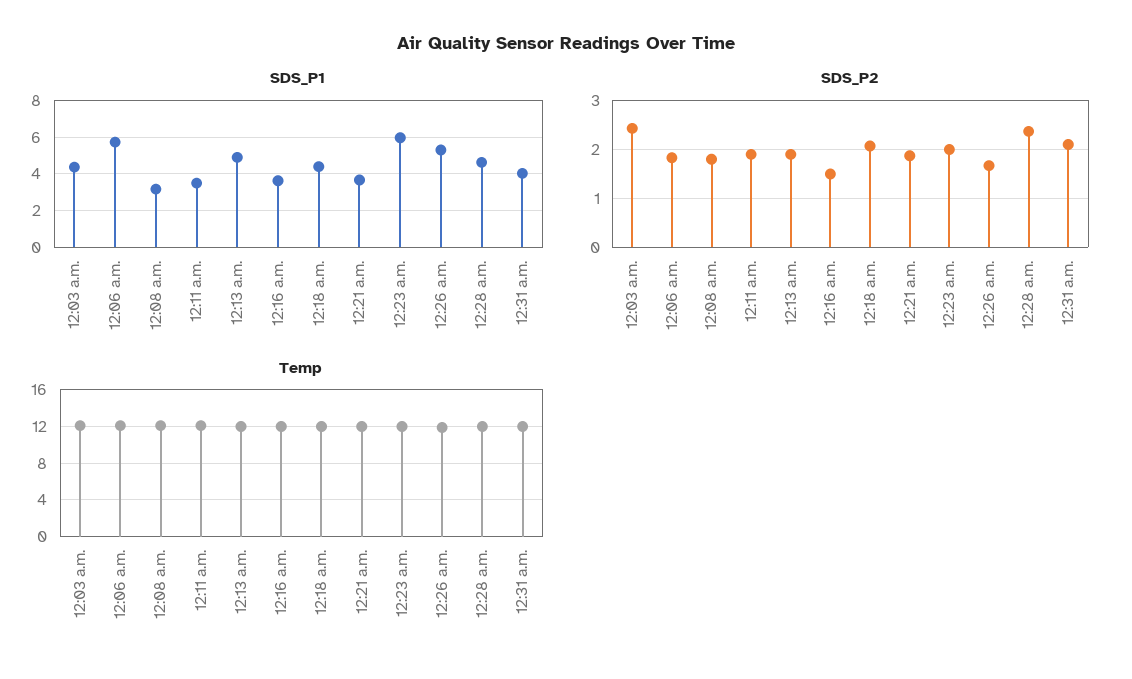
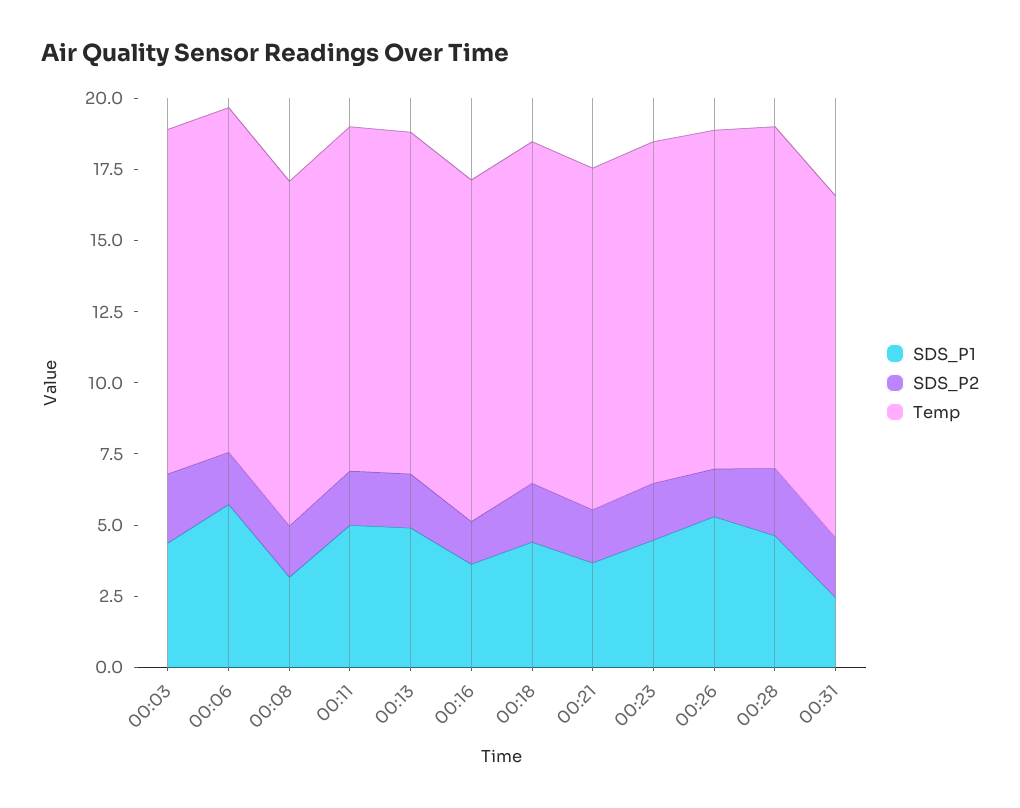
  {
    "SDS_P1": {
      "12:03 a.m.": 4.5,
      "12:06 a.m.": 5.5,
      "12:08 a.m.": 3,
-     "12:11 a.m.": 3.5,
+     "12:11 a.m.": 5,
      "12:13 a.m.": 5,
      "12:16 a.m.": 3.5,
      "12:18 a.m.": 4.5,
      "12:21 a.m.": 3.5,
-     "12:23 a.m.": 6,
+     "12:23 a.m.": 4.5,
      "12:26 a.m.": 5.5,
      "12:28 a.m.": 4.5,
-     "12:31 a.m.": 4
+     "12:31 a.m.": 2.5
    },
    "SDS_P2": {
      "12:03 a.m.": 2.4,
      "12:06 a.m.": 1.8,
      "12:08 a.m.": 1.8,
      "12:11 a.m.": 2,
      "12:13 a.m.": 2,
      "12:16 a.m.": 1.6,
      "12:18 a.m.": 2,
      "12:21 a.m.": 1.8,
      "12:23 a.m.": 2,
      "12:26 a.m.": 1.6,
      "12:28 a.m.": 2.4,
      "12:31 a.m.": 2.2
    },
    "Temp": {
      "12:03 a.m.": 12,
      "12:06 a.m.": 12,
      "12:08 a.m.": 12,
      "12:11 a.m.": 12,
      "12:13 a.m.": 12,
      "12:16 a.m.": 12,
      "12:18 a.m.": 12,
      "12:21 a.m.": 12,
      "12:23 a.m.": 12,
      "12:26 a.m.": 12,
      "12:28 a.m.": 12,
      "12:31 a.m.": 12
    }
  }

